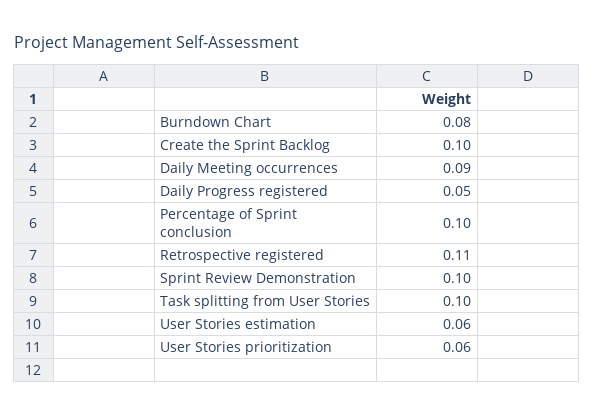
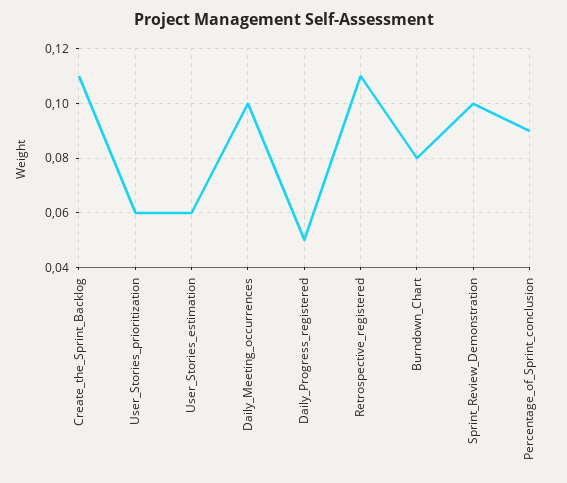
  {
    "Burndown Chart": 0.08,
-   "Create the Sprint Backlog": 0.1,
+   "Create the Sprint Backlog": 0.11,
-   "Daily Meeting occurrences": 0.09,
+   "Daily Meeting occurrences": 0.1,
    "Daily Progress registered": 0.05,
-   "Percentage of Sprint conclusion": 0.1,
+   "Percentage of Sprint conclusion": 0.09,
    "Retrospective registered": 0.11,
    "Sprint Review Demonstration": 0.1,
-   "Task splitting from User Stories": 0.1,
    "User Stories estimation": 0.06,
    "User Stories prioritization": 0.06
  }

